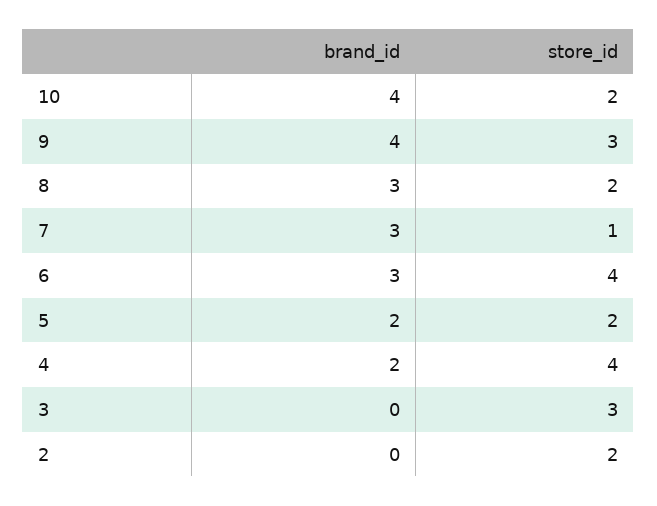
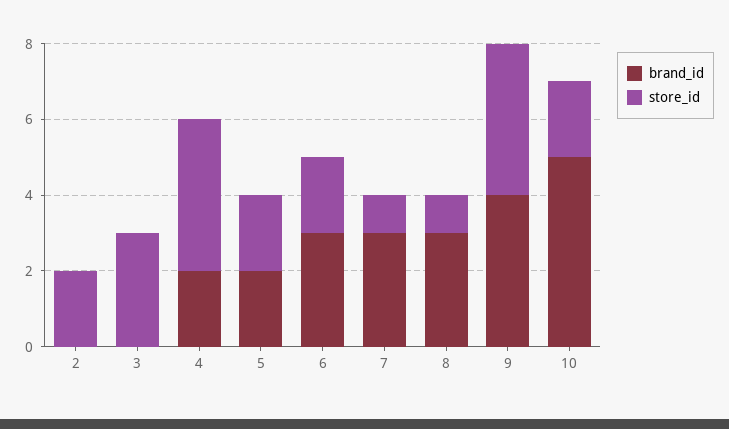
  {
    "brand_id": {
-     "10": 4,
+     "10": 5,
      "9": 4,
      "8": 3,
      "7": 3,
      "6": 3,
      "5": 2,
      "4": 2,
      "3": 0,
      "2": 0
    },
    "store_id": {
      "10": 2,
-     "9": 3,
+     "9": 4,
-     "8": 2,
+     "8": 1,
      "7": 1,
-     "6": 4,
+     "6": 2,
      "5": 2,
      "4": 4,
      "3": 3,
      "2": 2
    }
  }

